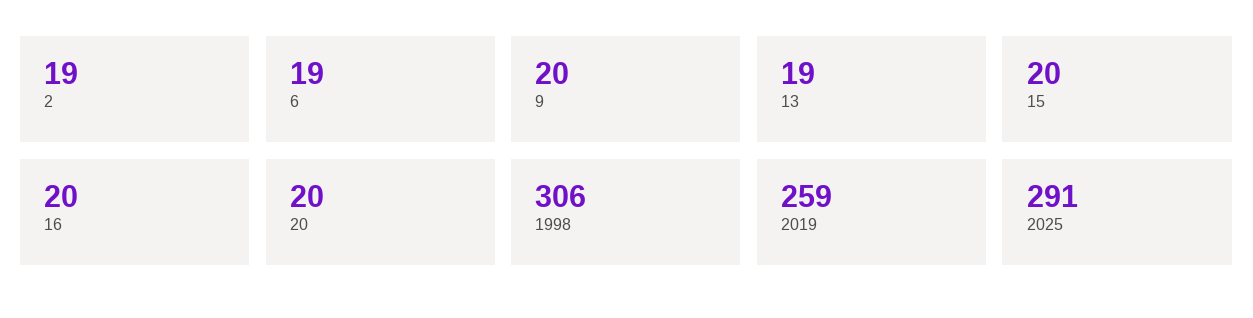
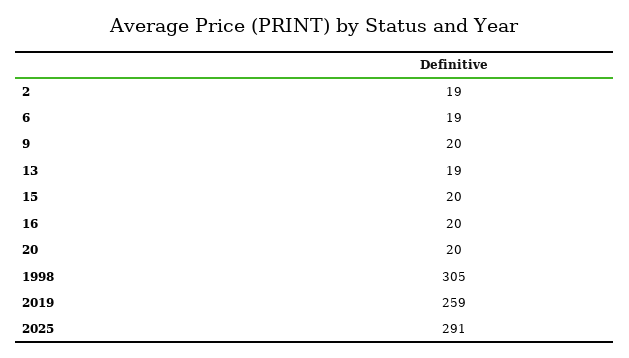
  {
    "2": 19,
    "6": 19,
    "9": 20,
    "13": 19,
    "15": 20,
    "16": 20,
    "20": 20,
-   "1998": 306,
+   "1998": 305,
    "2019": 259,
    "2025": 291
  }

